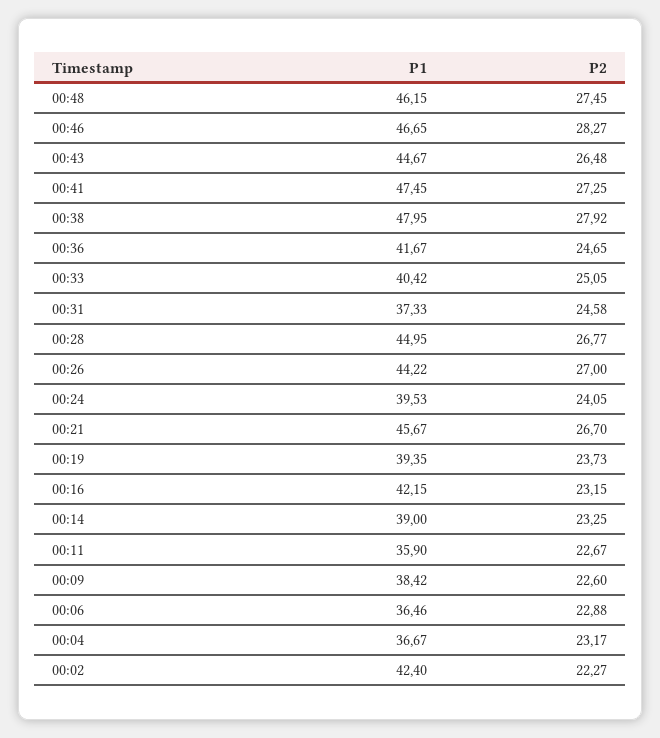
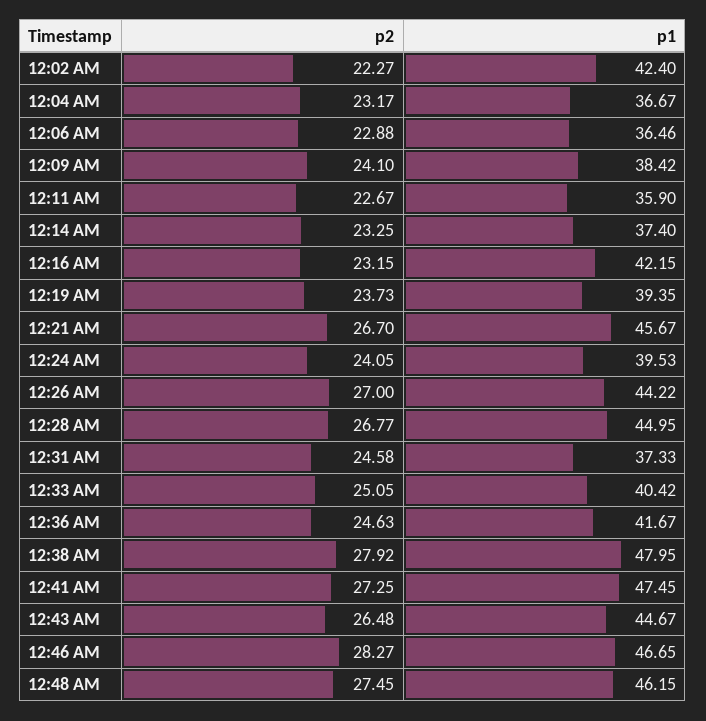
  {
    "P1": {
      "00:48": 46.15,
      "00:46": 46.65,
      "00:43": 44.67,
      "00:41": 47.45,
      "00:38": 47.95,
      "00:36": 41.67,
      "00:33": 40.42,
      "00:31": 37.33,
      "00:28": 44.95,
      "00:26": 44.22,
      "00:24": 39.53,
      "00:21": 45.67,
      "00:19": 39.35,
      "00:16": 42.15,
-     "00:14": 39,
+     "00:14": 37.4,
      "00:11": 35.9,
      "00:09": 38.42,
      "00:06": 36.46,
      "00:04": 36.67,
      "00:02": 42.4
    },
    "P2": {
      "00:48": 27.45,
      "00:46": 28.27,
      "00:43": 26.48,
      "00:41": 27.25,
      "00:38": 27.92,
-     "00:36": 24.65,
+     "00:36": 24.63,
      "00:33": 25.05,
      "00:31": 24.58,
      "00:28": 26.77,
      "00:26": 27,
      "00:24": 24.05,
      "00:21": 26.7,
      "00:19": 23.73,
      "00:16": 23.15,
      "00:14": 23.25,
      "00:11": 22.67,
-     "00:09": 22.6,
+     "00:09": 24.1,
      "00:06": 22.88,
      "00:04": 23.17,
      "00:02": 22.27
    }
  }

